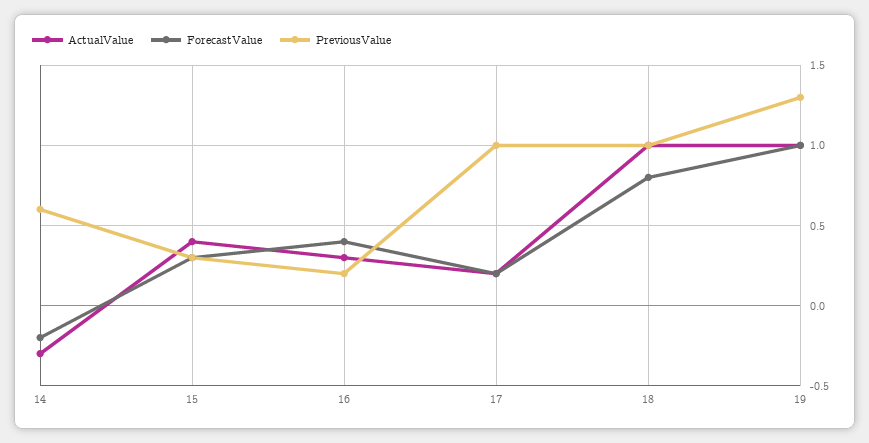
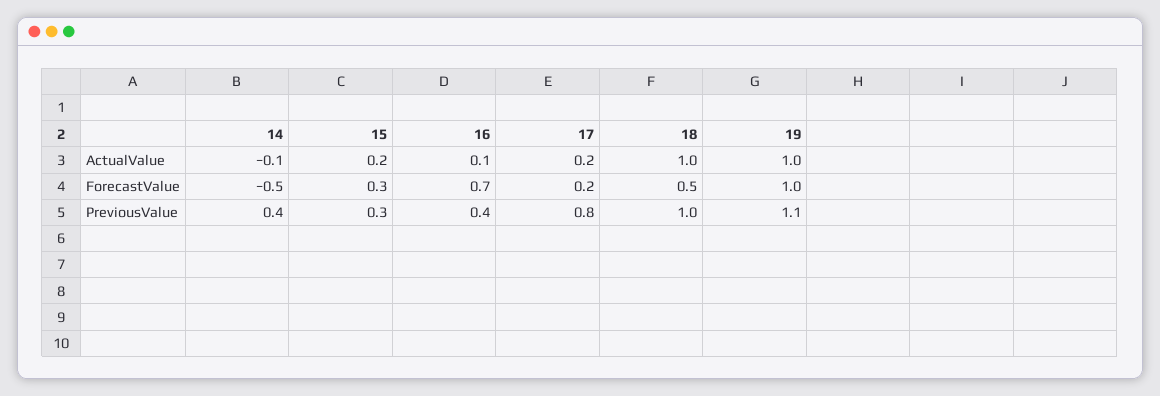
  {
    "ActualValue": {
-     "14": -0.3,
+     "14": -0.1,
-     "15": 0.4,
+     "15": 0.2,
-     "16": 0.3,
+     "16": 0.1,
      "17": 0.2,
      "18": 1,
      "19": 1
    },
    "ForecastValue": {
-     "14": -0.2,
+     "14": -0.5,
      "15": 0.3,
-     "16": 0.4,
+     "16": 0.7,
      "17": 0.2,
-     "18": 0.8,
+     "18": 0.5,
      "19": 1
    },
    "PreviousValue": {
-     "14": 0.6,
+     "14": 0.4,
      "15": 0.3,
-     "16": 0.2,
+     "16": 0.4,
-     "17": 1,
+     "17": 0.8,
      "18": 1,
-     "19": 1.3
+     "19": 1.1
    }
  }

